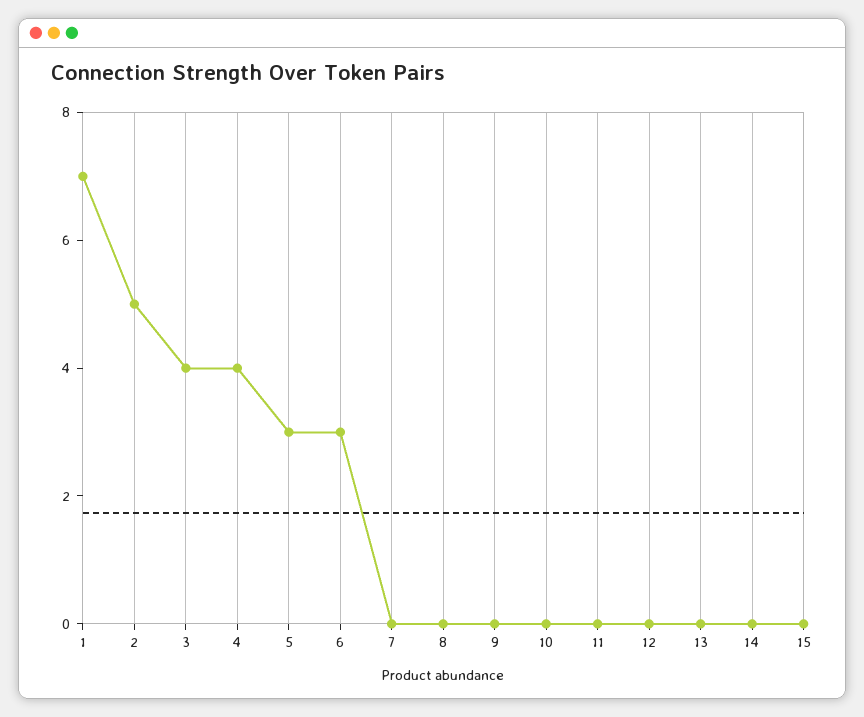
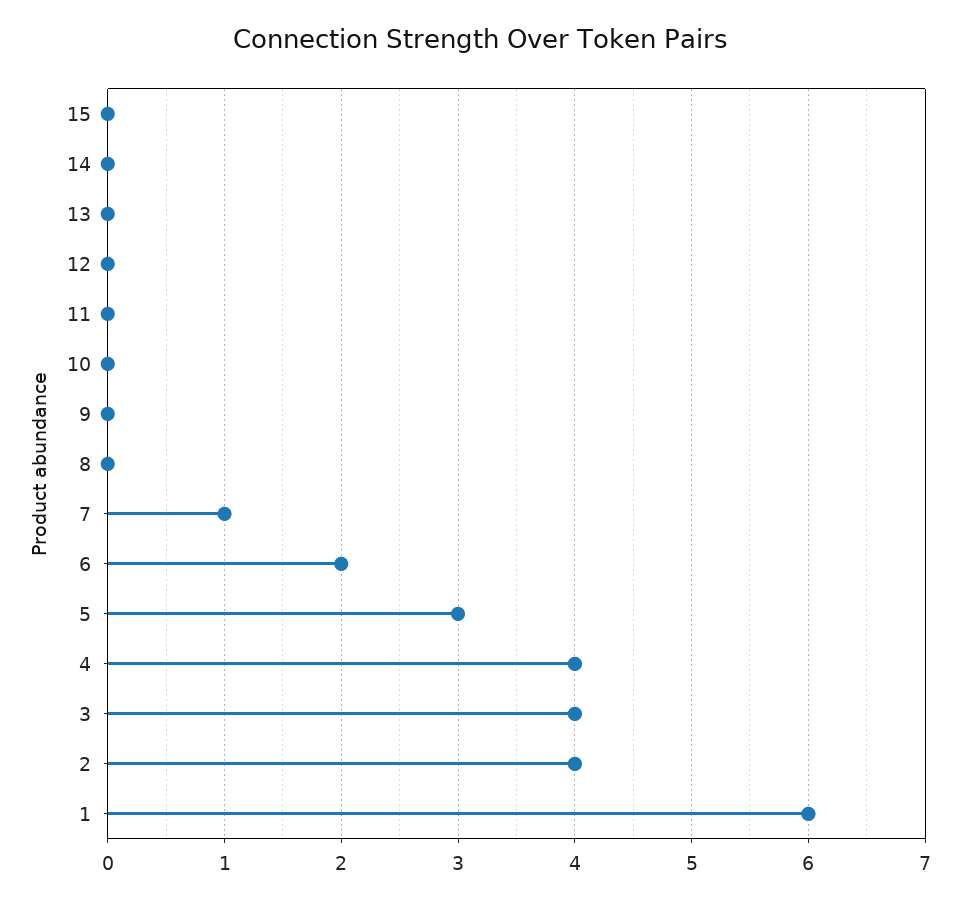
  {
-   "1": 7,
+   "1": 6,
-   "2": 5,
+   "2": 4,
    "3": 4,
    "4": 4,
    "5": 3,
-   "6": 3,
+   "6": 2,
-   "7": 0,
+   "7": 1,
    "8": 0,
    "9": 0,
    "10": 0,
    "11": 0,
    "12": 0,
    "13": 0,
    "14": 0,
    "15": 0
  }

